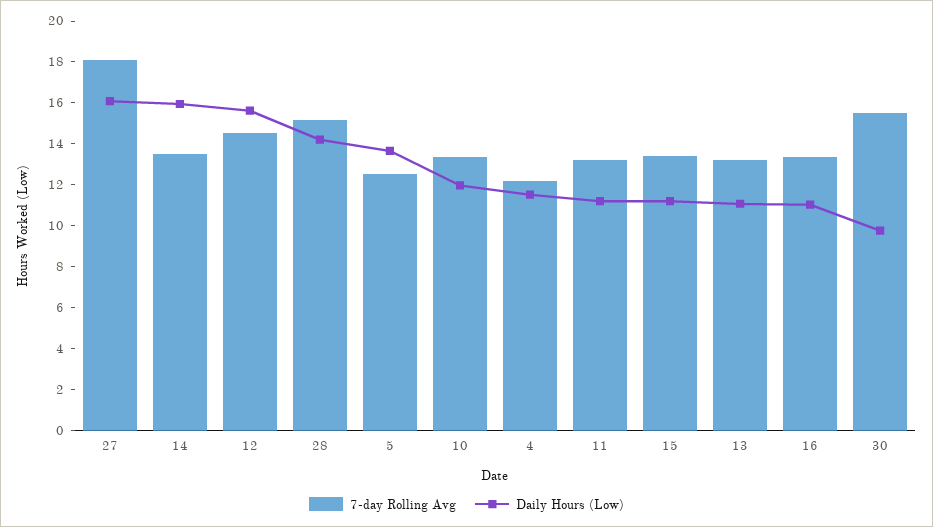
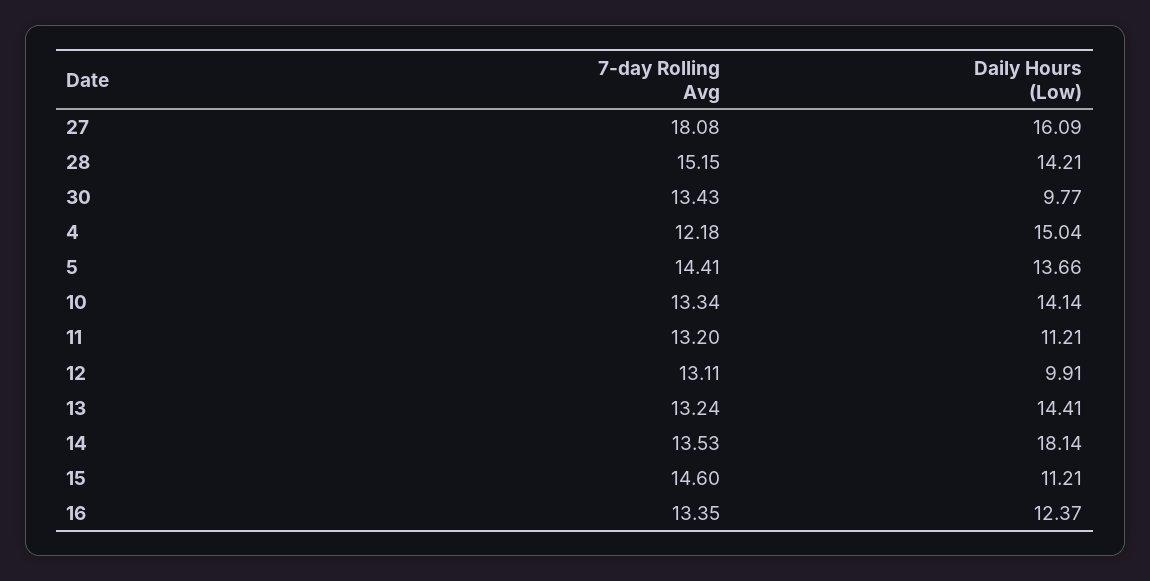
  {
    "7-day Rolling Avg": {
      "27": 18.08,
      "14": 13.53,
-     "12": 14.5,
+     "12": 13.11,
      "28": 15.15,
-     "5": 12.5,
+     "5": 14.41,
      "10": 13.34,
      "4": 12.18,
      "11": 13.2,
-     "15": 13.5,
+     "15": 14.6,
      "13": 13.24,
      "16": 13.35,
-     "30": 15.5
+     "30": 13.43
    },
    "Daily Hours (Low)": {
      "27": 16.09,
-     "14": 16,
+     "14": 18.14,
-     "12": 15.5,
+     "12": 9.91,
      "28": 14.21,
      "5": 13.66,
-     "10": 12,
+     "10": 14.14,
-     "4": 11.5,
+     "4": 15.04,
      "11": 11.21,
      "15": 11.21,
-     "13": 11,
+     "13": 14.41,
-     "16": 11,
+     "16": 12.37,
      "30": 9.77
    }
  }

